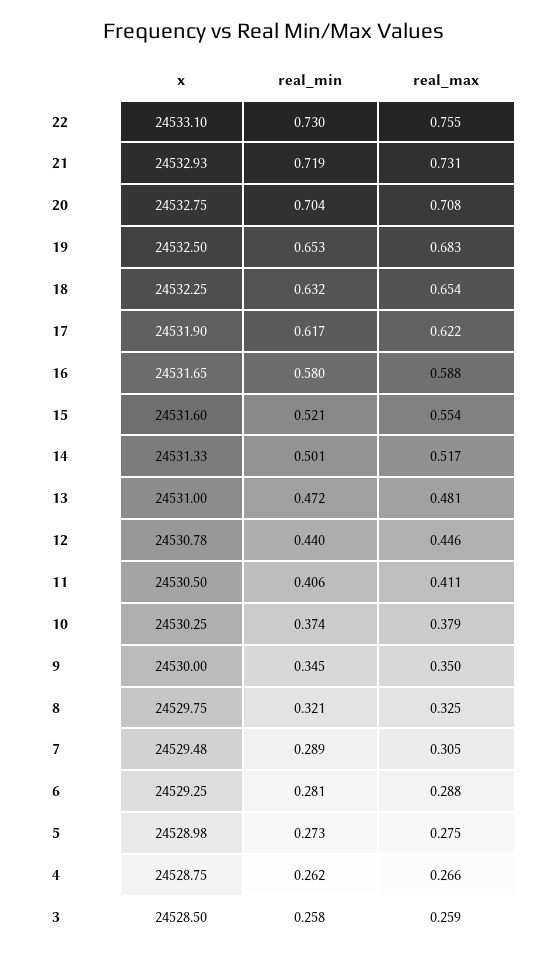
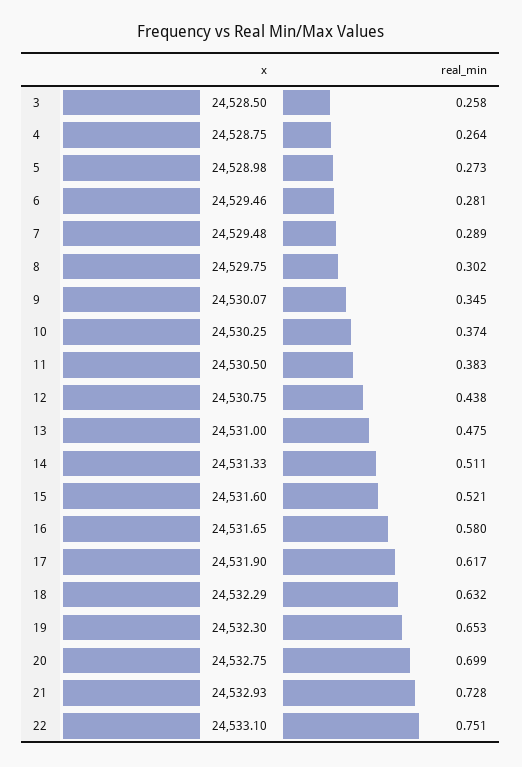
  {
    "x": {
      "22": 24533.1,
      "21": 24532.93,
      "20": 24532.75,
-     "19": 24532.5,
+     "19": 24532.3,
-     "18": 24532.25,
+     "18": 24532.29,
      "17": 24531.9,
      "16": 24531.65,
      "15": 24531.6,
      "14": 24531.33,
      "13": 24531,
-     "12": 24530.78,
+     "12": 24530.75,
      "11": 24530.5,
      "10": 24530.25,
-     "9": 24530,
+     "9": 24530.07,
      "8": 24529.75,
      "7": 24529.48,
-     "6": 24529.25,
+     "6": 24529.46,
      "5": 24528.98,
      "4": 24528.75,
      "3": 24528.5
    },
    "real_min": {
-     "22": 0.73,
+     "22": 0.751,
-     "21": 0.719,
+     "21": 0.728,
-     "20": 0.704,
+     "20": 0.699,
      "19": 0.653,
      "18": 0.632,
      "17": 0.617,
      "16": 0.58,
      "15": 0.521,
-     "14": 0.501,
+     "14": 0.511,
-     "13": 0.472,
+     "13": 0.475,
-     "12": 0.44,
+     "12": 0.438,
-     "11": 0.406,
+     "11": 0.383,
      "10": 0.374,
      "9": 0.345,
-     "8": 0.321,
+     "8": 0.302,
      "7": 0.289,
      "6": 0.281,
      "5": 0.273,
-     "4": 0.262,
+     "4": 0.264,
      "3": 0.258
-   },
+   }
-   "real_max": {
-     "22": 0.755,
-     "21": 0.731,
-     "20": 0.708,
-     "19": 0.683,
-     "18": 0.654,
-     "17": 0.622,
-     "16": 0.588,
-     "15": 0.554,
-     "14": 0.517,
-     "13": 0.481,
-     "12": 0.446,
-     "11": 0.411,
-     "10": 0.379,
-     "9": 0.35,
-     "8": 0.325,
-     "7": 0.305,
-     "6": 0.288,
-     "5": 0.275,
-     "4": 0.266,
-     "3": 0.259
-   }
  }

